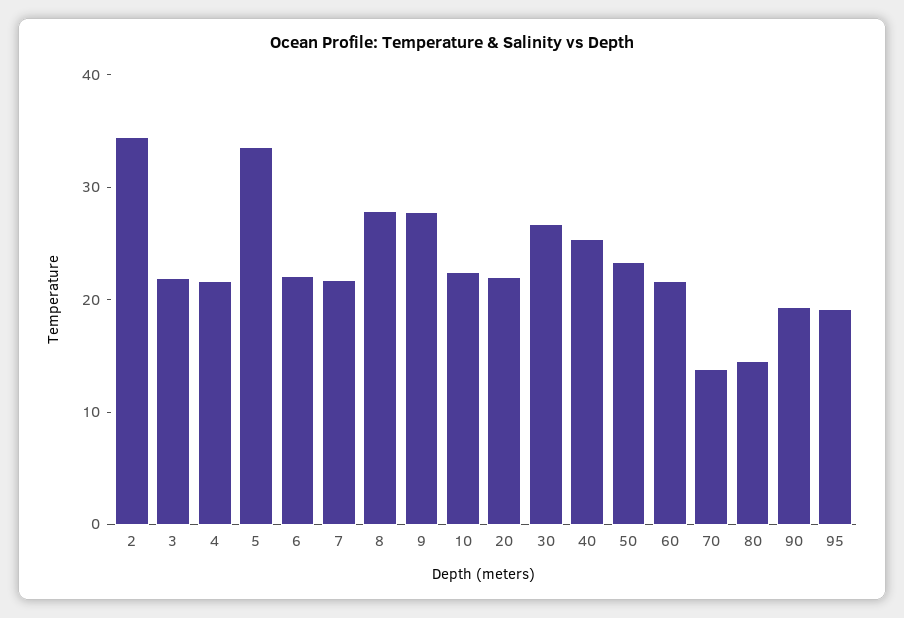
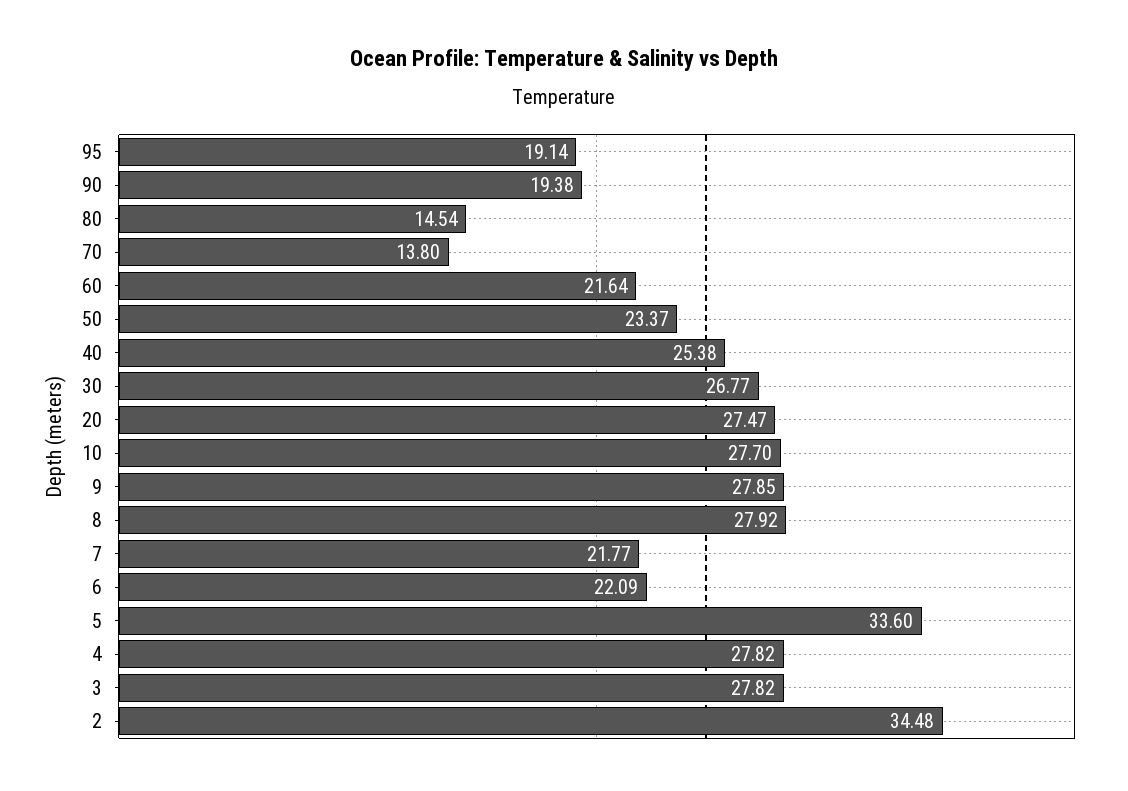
  {
    "2": 34.48,
-   "3": 22,
+   "3": 27.82,
-   "4": 22,
+   "4": 27.82,
    "5": 33.6,
    "6": 22.09,
    "7": 21.77,
    "8": 27.92,
    "9": 27.85,
-   "10": 22,
+   "10": 27.7,
-   "20": 22,
+   "20": 27.47,
    "30": 26.77,
    "40": 25.38,
    "50": 23.37,
    "60": 21.64,
    "70": 13.8,
    "80": 14.54,
    "90": 19.38,
    "95": 19.14
  }

